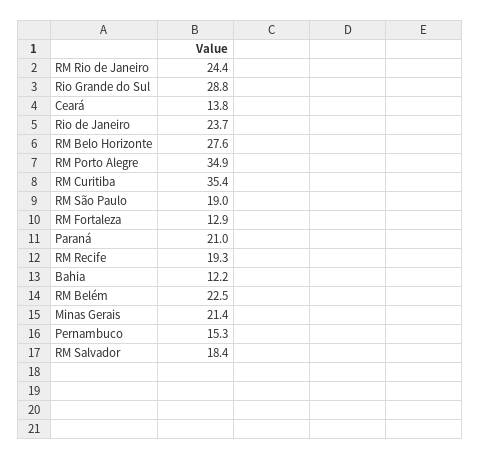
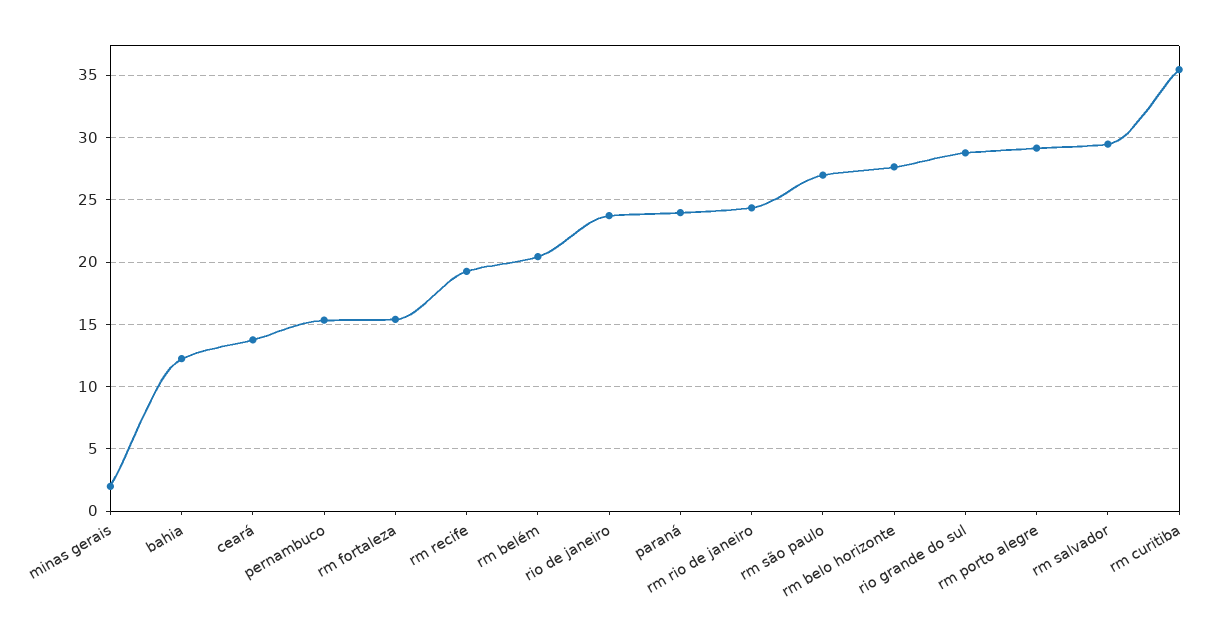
  {
    "RM Rio de Janeiro": 24.4,
    "Rio Grande do Sul": 28.8,
    "Ceará": 13.8,
    "Rio de Janeiro": 23.7,
    "RM Belo Horizonte": 27.6,
-   "RM Porto Alegre": 34.9,
+   "RM Porto Alegre": 29,
    "RM Curitiba": 35.4,
-   "RM São Paulo": 19,
+   "RM São Paulo": 27,
-   "RM Fortaleza": 12.9,
+   "RM Fortaleza": 15.5,
-   "Paraná": 21,
+   "Paraná": 24,
    "RM Recife": 19.3,
    "Bahia": 12.2,
-   "RM Belém": 22.5,
+   "RM Belém": 20.5,
-   "Minas Gerais": 21.4,
+   "Minas Gerais": 2,
    "Pernambuco": 15.3,
-   "RM Salvador": 18.4
+   "RM Salvador": 29.5
  }

